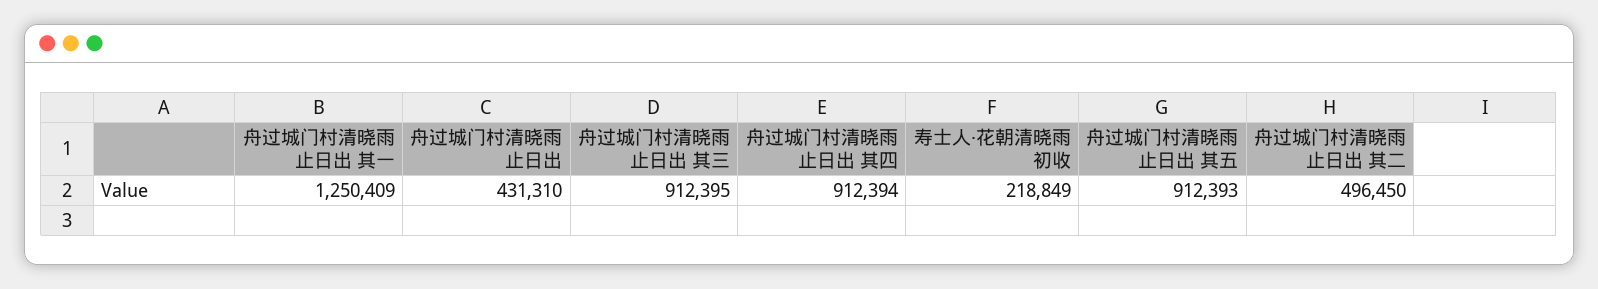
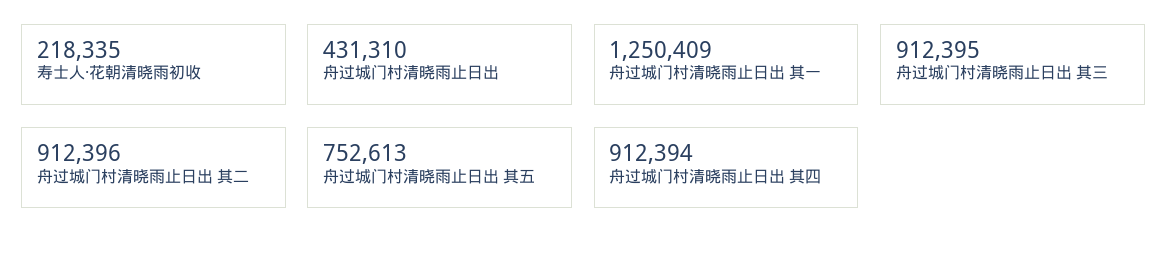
  {
    "舟过城门村清晓雨止日出 其一": 1250409,
    "舟过城门村清晓雨止日出": 431310,
    "舟过城门村清晓雨止日出 其三": 912395,
    "舟过城门村清晓雨止日出 其四": 912394,
-   "寿士人·花朝清晓雨初收": 218849,
+   "寿士人·花朝清晓雨初收": 218335,
-   "舟过城门村清晓雨止日出 其五": 912393,
+   "舟过城门村清晓雨止日出 其五": 752613,
-   "舟过城门村清晓雨止日出 其二": 496450
+   "舟过城门村清晓雨止日出 其二": 912396
  }

